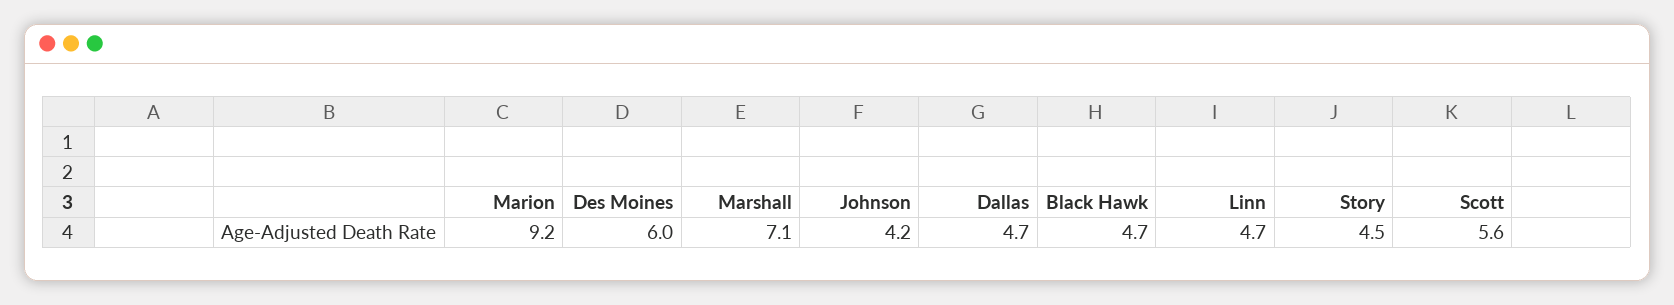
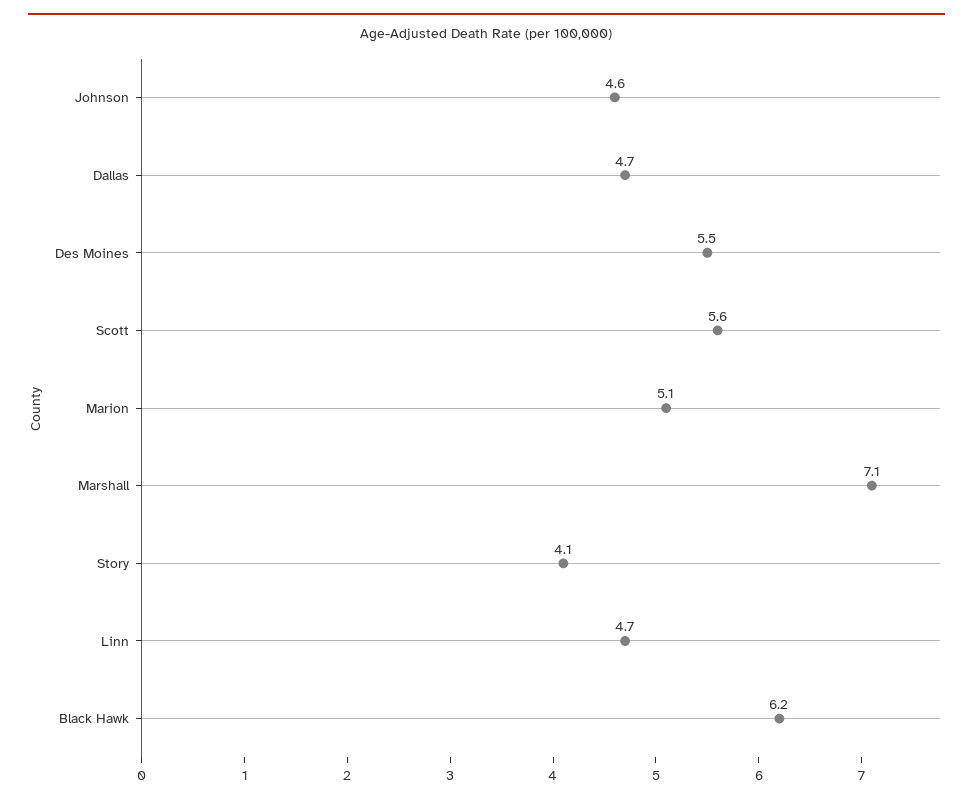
  {
-   "Marion": 9.2,
+   "Marion": 5.1,
-   "Des Moines": 6,
+   "Des Moines": 5.5,
    "Marshall": 7.1,
-   "Johnson": 4.2,
+   "Johnson": 4.6,
    "Dallas": 4.7,
-   "Black Hawk": 4.7,
+   "Black Hawk": 6.2,
    "Linn": 4.7,
-   "Story": 4.5,
+   "Story": 4.1,
    "Scott": 5.6
  }

